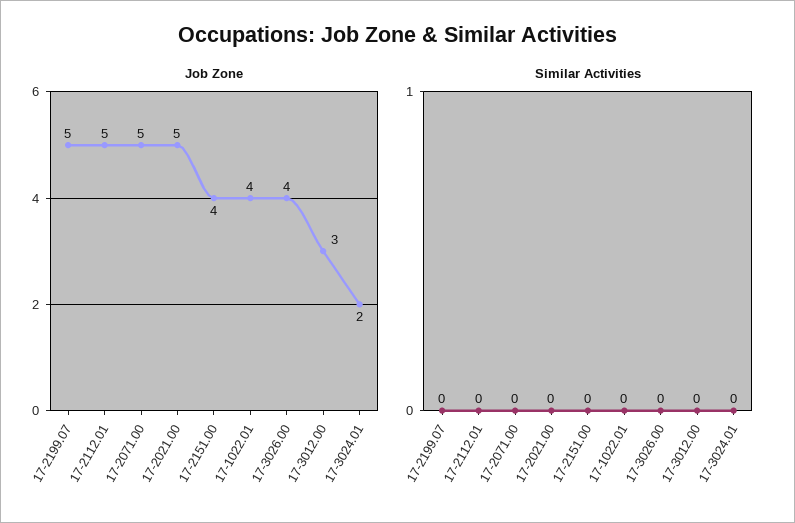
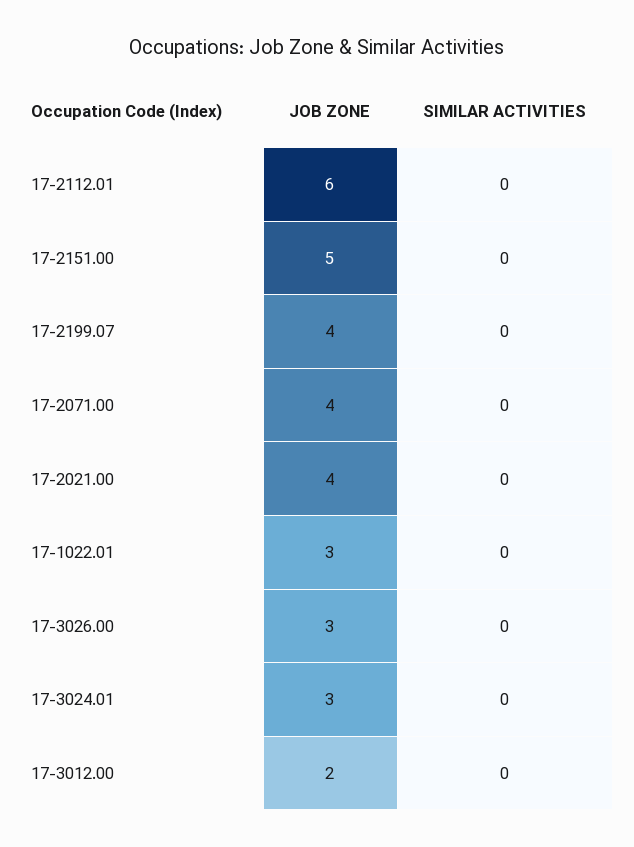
  {
    "Job Zone": {
-     "17-2199.07": 5,
+     "17-2199.07": 4,
-     "17-2112.01": 5,
+     "17-2112.01": 6,
-     "17-2071.00": 5,
+     "17-2071.00": 4,
-     "17-2021.00": 5,
+     "17-2021.00": 4,
-     "17-2151.00": 4,
+     "17-2151.00": 5,
-     "17-1022.01": 4,
+     "17-1022.01": 3,
-     "17-3026.00": 4,
+     "17-3026.00": 3,
-     "17-3012.00": 3,
+     "17-3012.00": 2,
-     "17-3024.01": 2
+     "17-3024.01": 3
    },
    "Similar Activities": {
      "17-2199.07": 0,
      "17-2112.01": 0,
      "17-2071.00": 0,
      "17-2021.00": 0,
      "17-2151.00": 0,
      "17-1022.01": 0,
      "17-3026.00": 0,
      "17-3012.00": 0,
      "17-3024.01": 0
    }
  }

